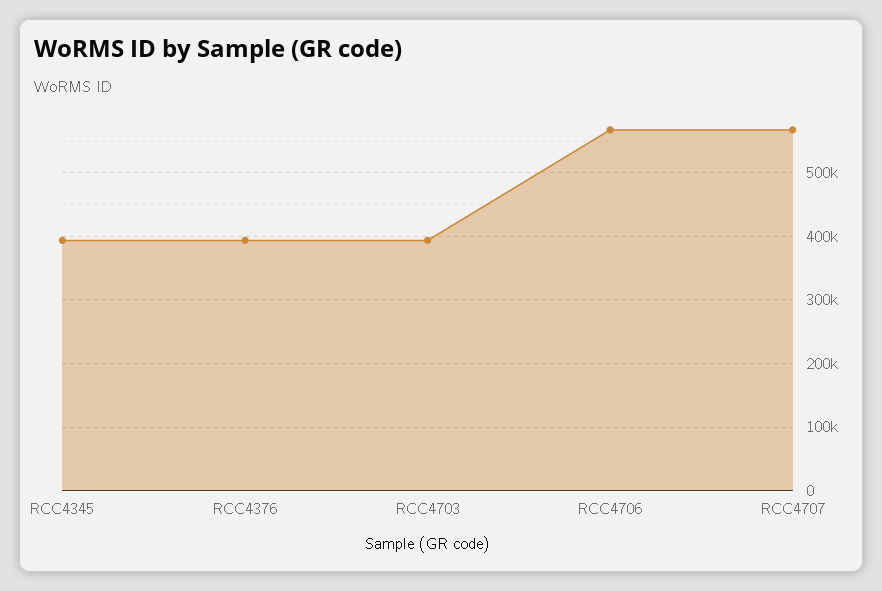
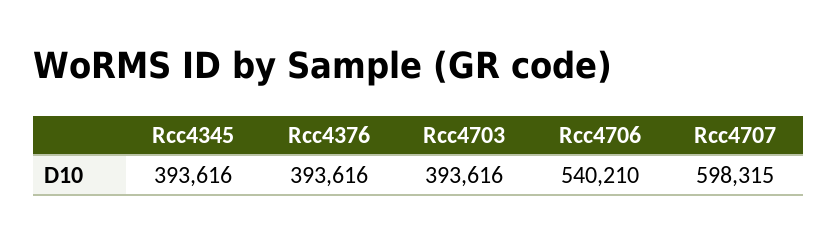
  {
    "RCC4345": 393616,
    "RCC4376": 393616,
    "RCC4703": 393616,
-   "RCC4706": 570000,
+   "RCC4706": 540210,
-   "RCC4707": 570000
+   "RCC4707": 598315
  }

